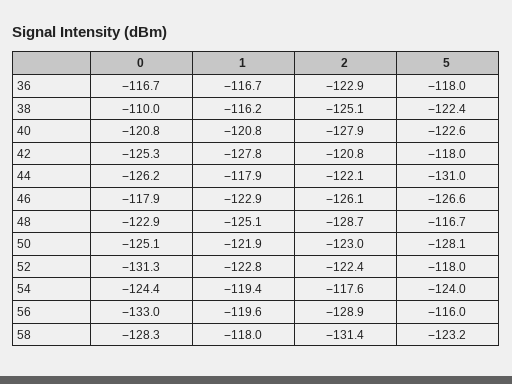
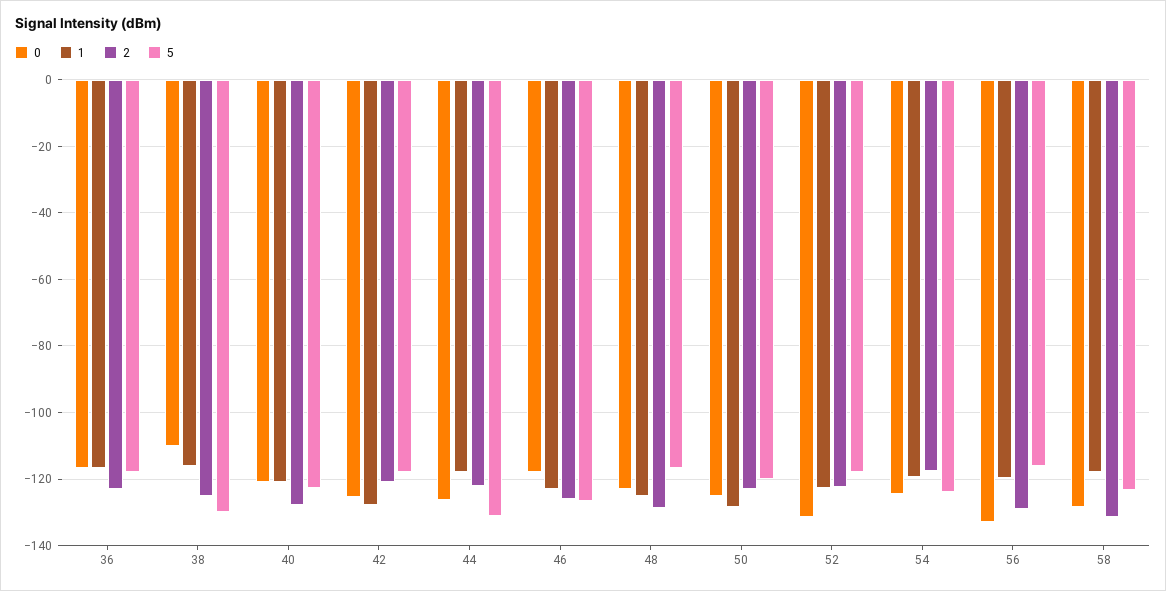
  {
    "0": {
      "36": -116.7,
      "38": -110,
      "40": -120.8,
      "42": -125.3,
      "44": -126.2,
      "46": -117.9,
      "48": -122.9,
      "50": -125.1,
      "52": -131.3,
      "54": -124.4,
      "56": -133,
      "58": -128.3
    },
    "1": {
      "36": -116.7,
      "38": -116.2,
      "40": -120.8,
      "42": -127.8,
      "44": -117.9,
      "46": -122.9,
      "48": -125.1,
-     "50": -121.9,
+     "50": -128,
      "52": -122.8,
      "54": -119.4,
      "56": -119.6,
      "58": -118
    },
    "2": {
      "36": -122.9,
      "38": -125.1,
      "40": -127.9,
      "42": -120.8,
      "44": -122.1,
      "46": -126.1,
      "48": -128.7,
      "50": -123,
      "52": -122.4,
      "54": -117.6,
      "56": -128.9,
      "58": -131.4
    },
    "5": {
      "36": -118,
-     "38": -122.4,
+     "38": -130,
      "40": -122.6,
      "42": -118,
      "44": -131,
      "46": -126.6,
      "48": -116.7,
-     "50": -128.1,
+     "50": -120,
      "52": -118,
      "54": -124,
      "56": -116,
      "58": -123.2
    }
  }

